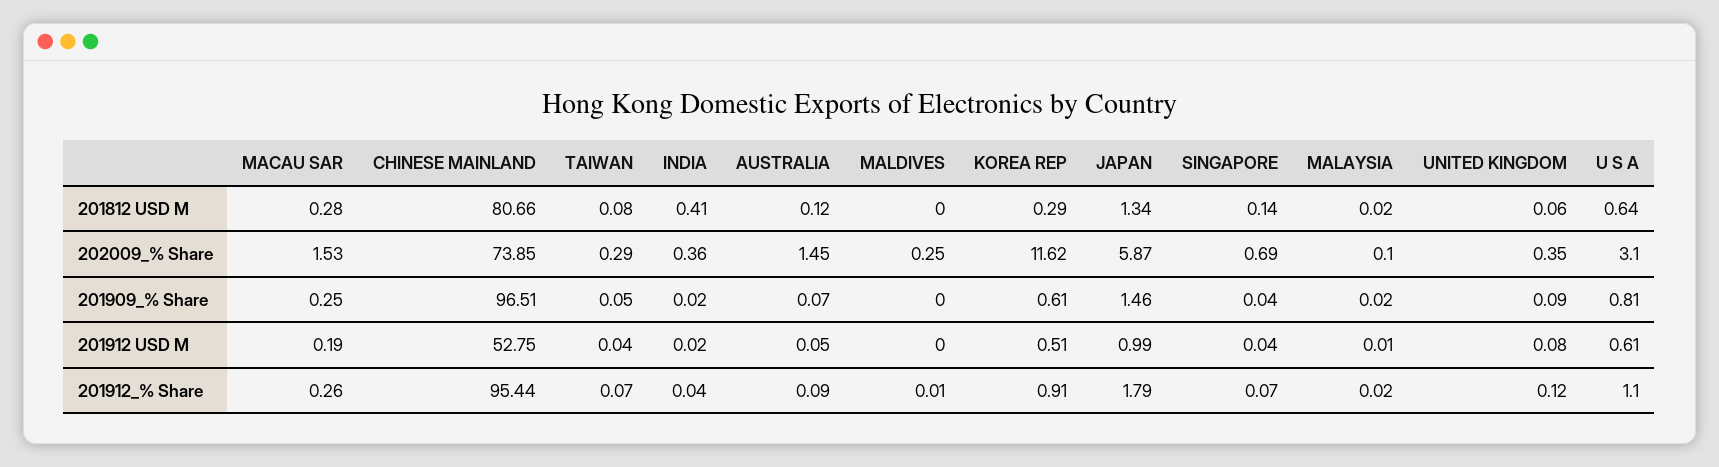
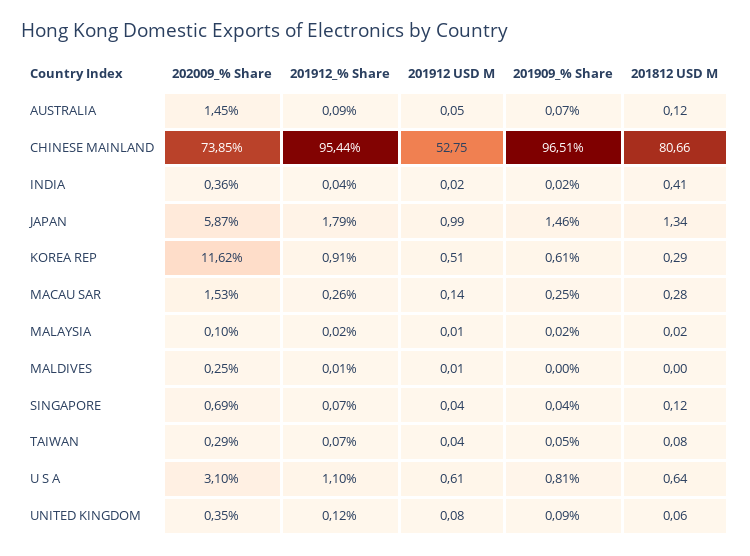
  {
    "MACAU SAR": {
      "201812 USD M": 0.28,
      "202009_% Share": 1.53,
      "201909_% Share": 0.25,
-     "201912 USD M": 0.19,
+     "201912 USD M": 0.14,
      "201912_% Share": 0.26
    },
    "CHINESE MAINLAND": {
      "201812 USD M": 80.66,
      "202009_% Share": 73.85,
      "201909_% Share": 96.51,
      "201912 USD M": 52.75,
      "201912_% Share": 95.44
    },
    "TAIWAN": {
      "201812 USD M": 0.08,
      "202009_% Share": 0.29,
      "201909_% Share": 0.05,
      "201912 USD M": 0.04,
      "201912_% Share": 0.07
    },
    "INDIA": {
      "201812 USD M": 0.41,
      "202009_% Share": 0.36,
      "201909_% Share": 0.02,
      "201912 USD M": 0.02,
      "201912_% Share": 0.04
    },
    "AUSTRALIA": {
      "201812 USD M": 0.12,
      "202009_% Share": 1.45,
      "201909_% Share": 0.07,
      "201912 USD M": 0.05,
      "201912_% Share": 0.09
    },
    "MALDIVES": {
      "201812 USD M": 0,
      "202009_% Share": 0.25,
      "201909_% Share": 0,
-     "201912 USD M": 0,
+     "201912 USD M": 0.01,
      "201912_% Share": 0.01
    },
    "KOREA REP": {
      "201812 USD M": 0.29,
      "202009_% Share": 11.62,
      "201909_% Share": 0.61,
      "201912 USD M": 0.51,
      "201912_% Share": 0.91
    },
    "JAPAN": {
      "201812 USD M": 1.34,
      "202009_% Share": 5.87,
      "201909_% Share": 1.46,
      "201912 USD M": 0.99,
      "201912_% Share": 1.79
    },
    "SINGAPORE": {
-     "201812 USD M": 0.14,
+     "201812 USD M": 0.12,
      "202009_% Share": 0.69,
      "201909_% Share": 0.04,
      "201912 USD M": 0.04,
      "201912_% Share": 0.07
    },
    "MALAYSIA": {
      "201812 USD M": 0.02,
      "202009_% Share": 0.1,
      "201909_% Share": 0.02,
      "201912 USD M": 0.01,
      "201912_% Share": 0.02
    },
    "UNITED KINGDOM": {
      "201812 USD M": 0.06,
      "202009_% Share": 0.35,
      "201909_% Share": 0.09,
      "201912 USD M": 0.08,
      "201912_% Share": 0.12
    },
    "U S A": {
      "201812 USD M": 0.64,
      "202009_% Share": 3.1,
      "201909_% Share": 0.81,
      "201912 USD M": 0.61,
      "201912_% Share": 1.1
    }
  }

